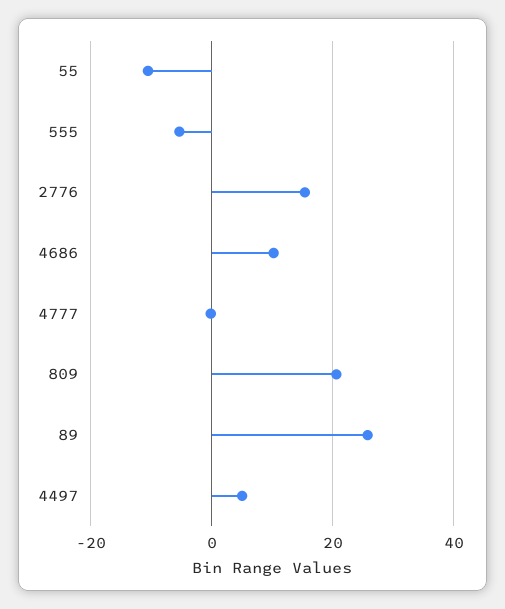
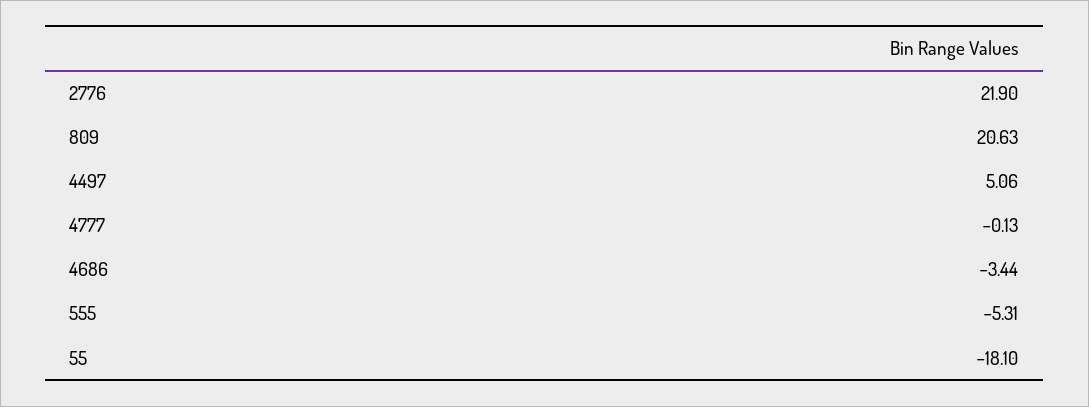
  {
-   "55": -10,
+   "55": -18.1,
    "555": -5.31,
-   "2776": 16,
+   "2776": 21.9,
-   "4686": 10,
+   "4686": -3.44,
    "4777": -0.13,
    "809": 20.63,
-   "89": 26,
    "4497": 5.06
  }

